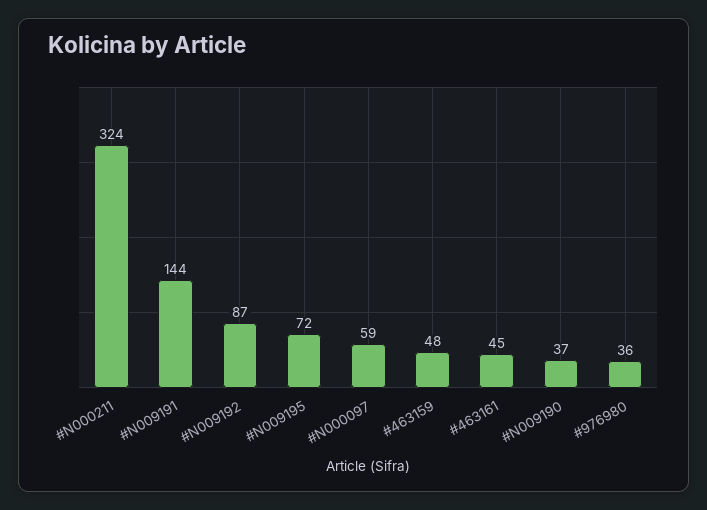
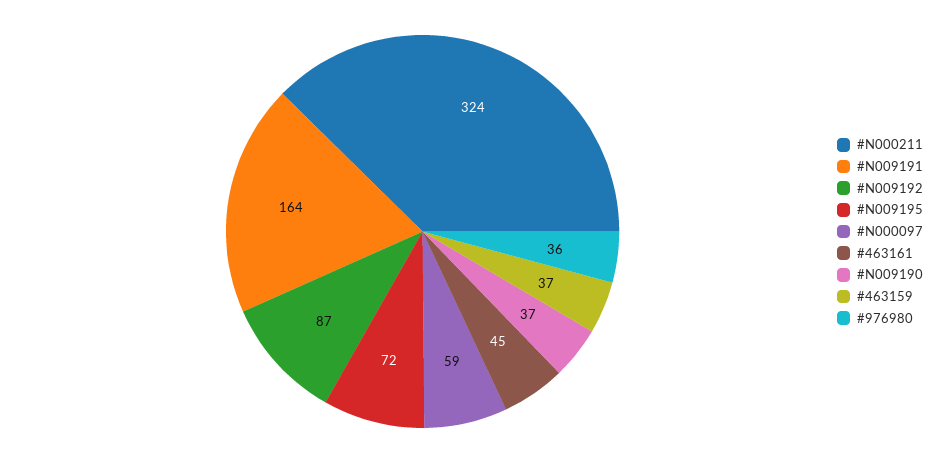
  {
    "#N000211": 324,
-   "#N009191": 144,
+   "#N009191": 164,
    "#N009192": 87,
    "#N009195": 72,
    "#N000097": 59,
-   "#463159": 48,
+   "#463159": 37,
    "#463161": 45,
    "#N009190": 37,
    "#976980": 36
  }

